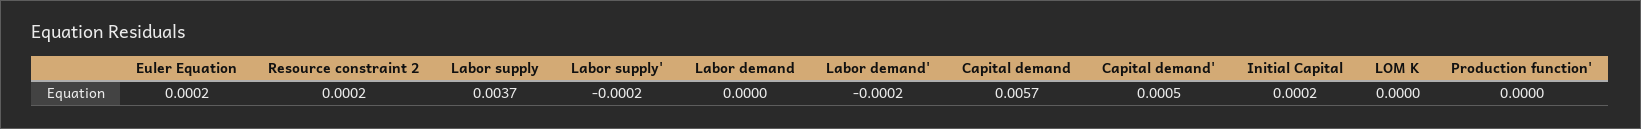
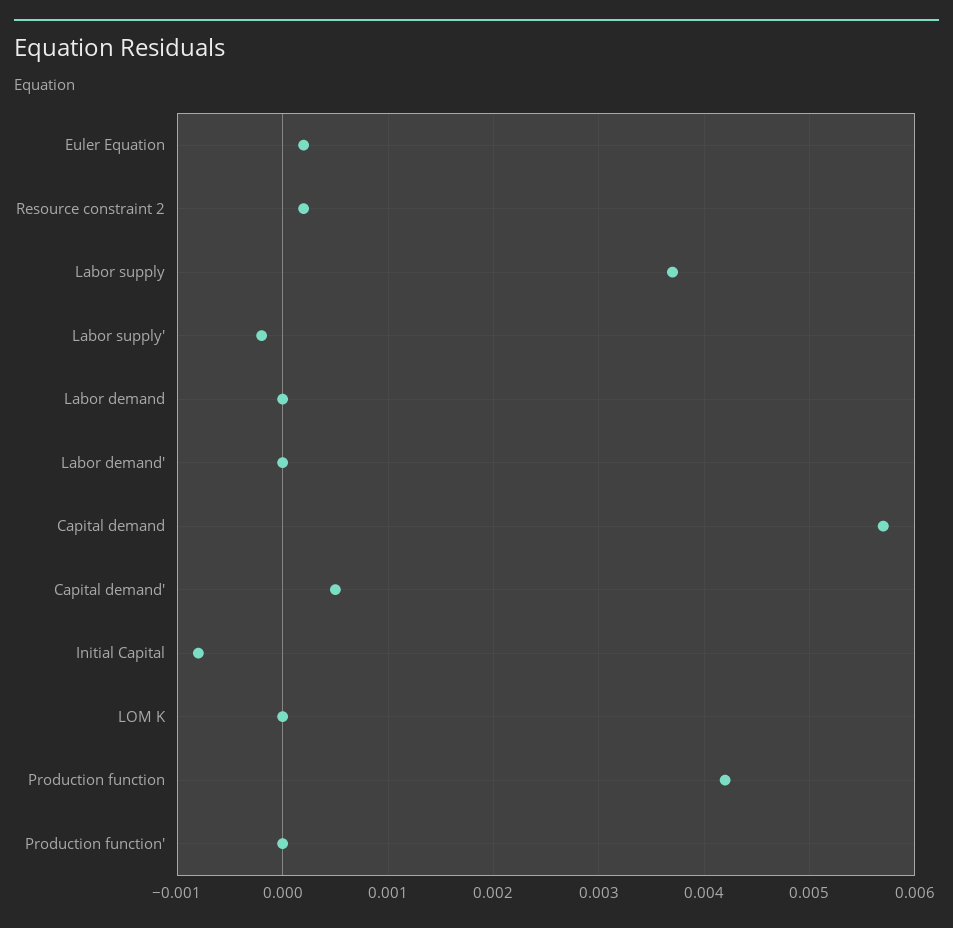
  {
    "Euler Equation": 0.0002,
    "Resource constraint 2": 0.0002,
    "Labor supply": 0.0037,
    "Labor supply'": -0.0002,
    "Labor demand": 0,
-   "Labor demand'": -0.0002,
+   "Labor demand'": 0,
    "Capital demand": 0.0057,
    "Capital demand'": 0.0005,
-   "Initial Capital": 0.0002,
+   "Initial Capital": -0.0008,
    "LOM K": 0,
-   "Production function'": 0
+   "Production function'": 0,
+   "Production function": 0.0042
  }

